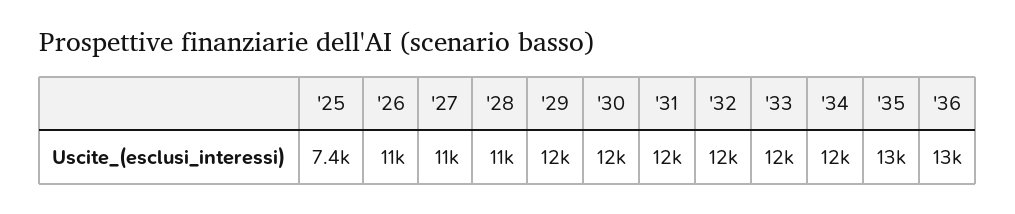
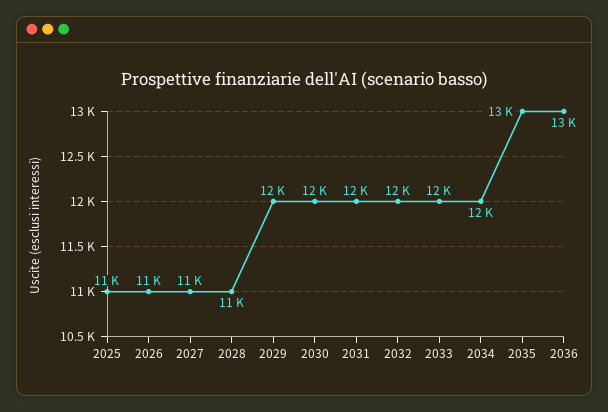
  {
-   "'25": 7400,
+   "'25": 11000,
    "'26": 11000,
    "'27": 11000,
    "'28": 11000,
    "'29": 12000,
    "'30": 12000,
    "'31": 12000,
    "'32": 12000,
    "'33": 12000,
    "'34": 12000,
    "'35": 13000,
    "'36": 13000
  }

